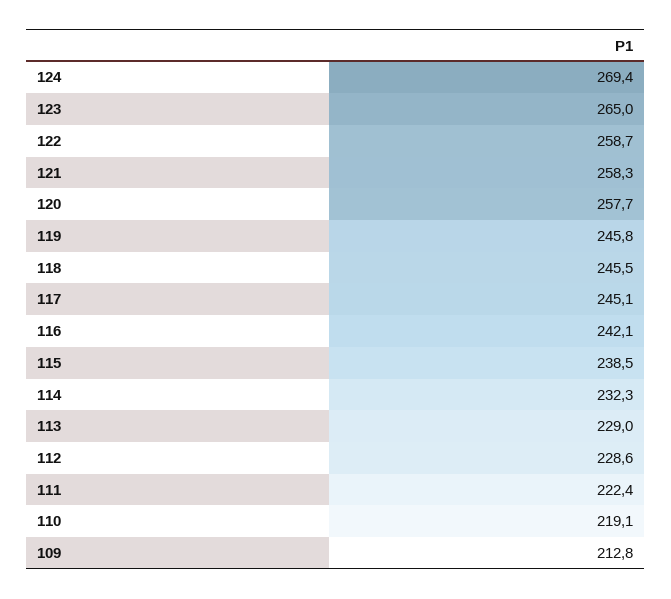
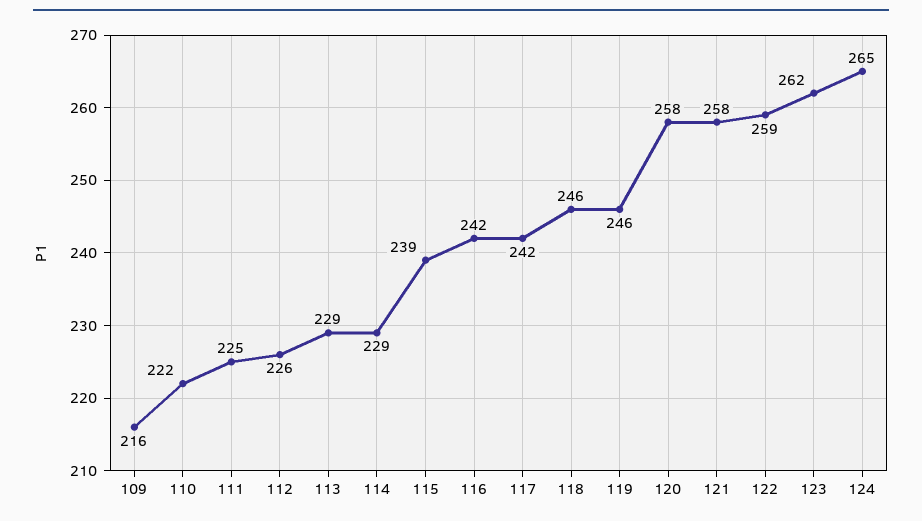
  {
-   "124": 269.4,
+   "124": 265,
-   "123": 265,
+   "123": 262,
    "122": 258.7,
    "121": 258.3,
    "120": 257.7,
    "119": 245.8,
    "118": 245.5,
-   "117": 245.1,
+   "117": 242,
    "116": 242.1,
    "115": 238.5,
-   "114": 232.3,
+   "114": 229,
    "113": 229,
-   "112": 228.6,
+   "112": 226,
-   "111": 222.4,
+   "111": 225,
-   "110": 219.1,
+   "110": 222,
-   "109": 212.8
+   "109": 216
  }

